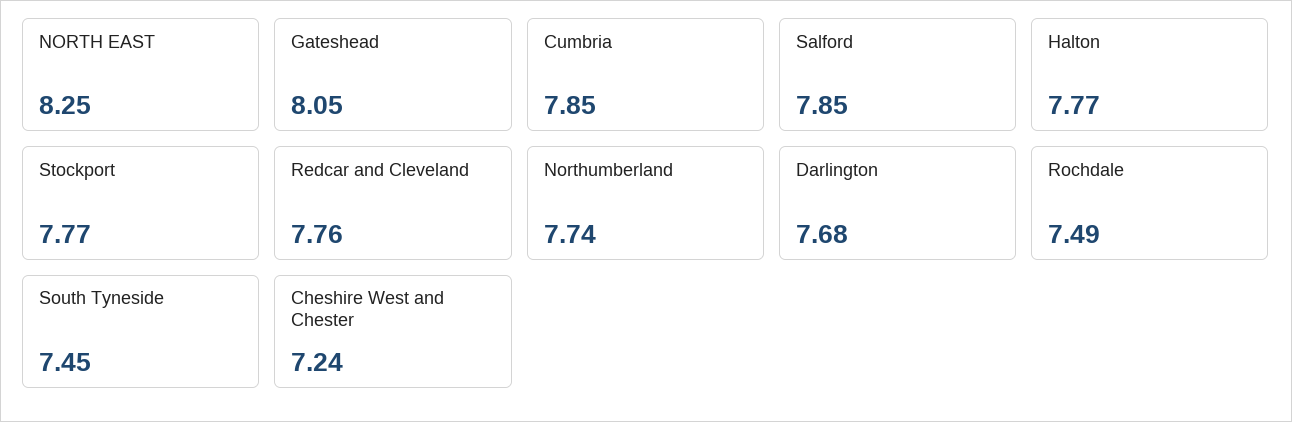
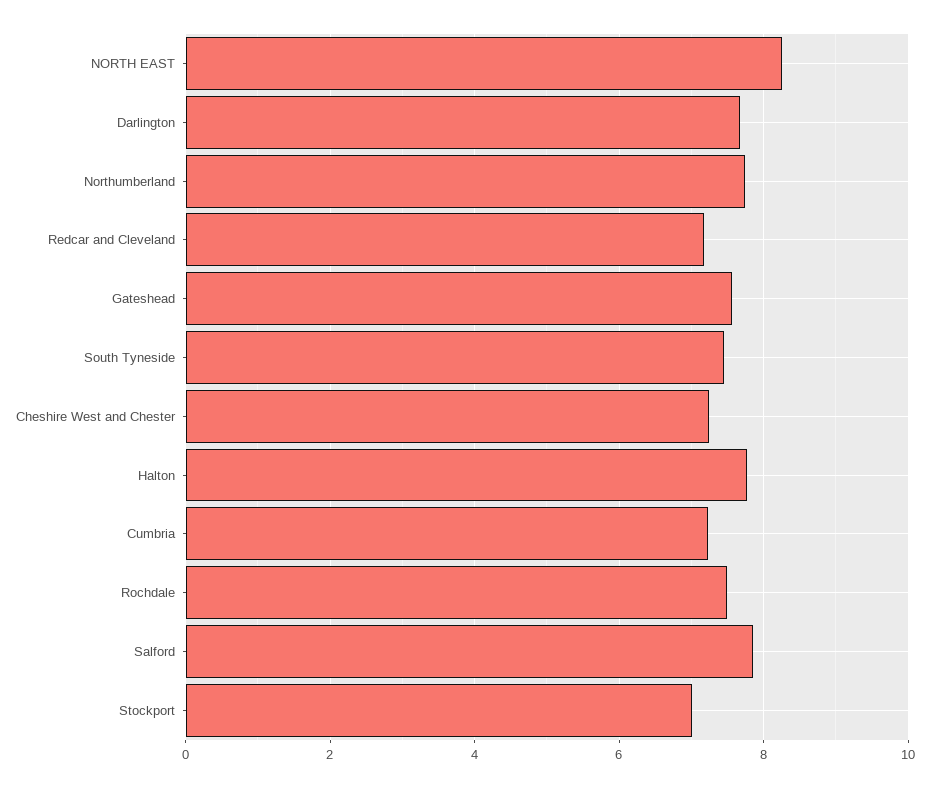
  {
    "NORTH EAST": 8.25,
-   "Gateshead": 8.05,
+   "Gateshead": 7.6,
-   "Cumbria": 7.85,
+   "Cumbria": 7.2,
    "Salford": 7.85,
    "Halton": 7.77,
-   "Stockport": 7.77,
+   "Stockport": 7,
-   "Redcar and Cleveland": 7.76,
+   "Redcar and Cleveland": 7.2,
    "Northumberland": 7.74,
    "Darlington": 7.68,
    "Rochdale": 7.49,
    "South Tyneside": 7.45,
    "Cheshire West and Chester": 7.24
  }

